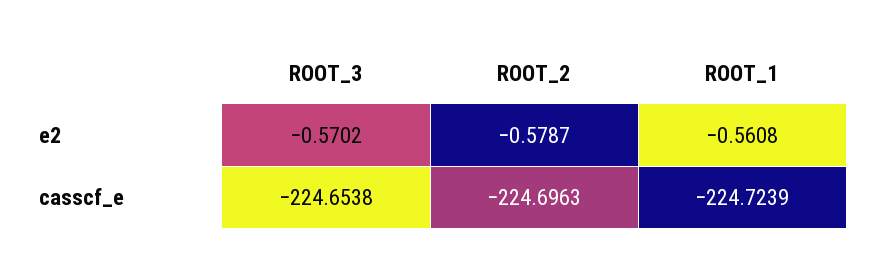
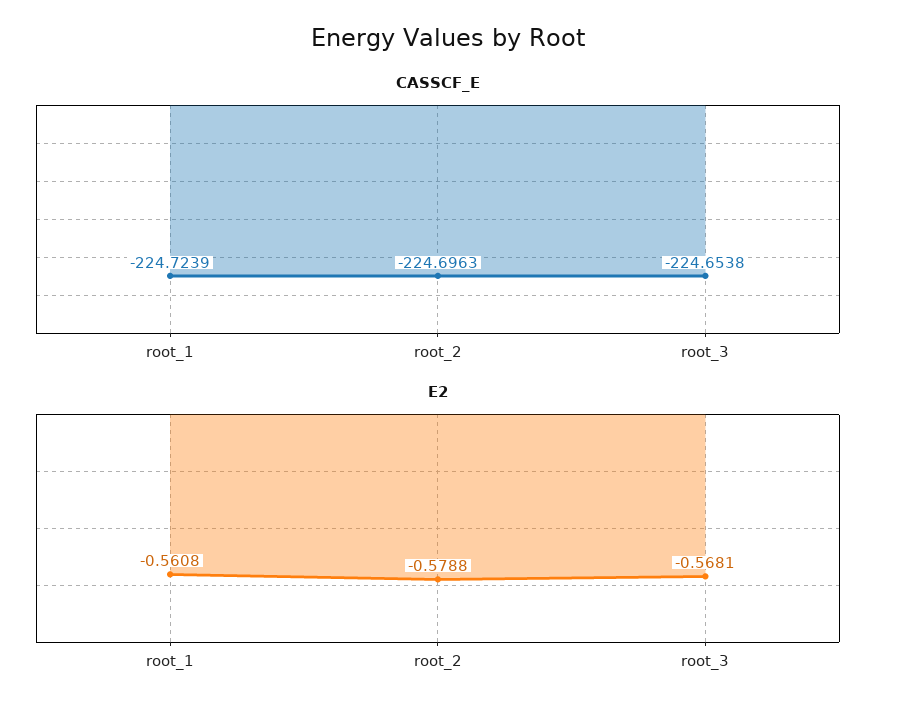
  {
    "e2": {
-     "ROOT_3": -0.5702,
+     "ROOT_3": -0.5681,
-     "ROOT_2": -0.5787,
+     "ROOT_2": -0.5788,
      "ROOT_1": -0.5608
    },
    "casscf_e": {
      "ROOT_3": -224.6538,
      "ROOT_2": -224.6963,
      "ROOT_1": -224.7239
    }
  }

